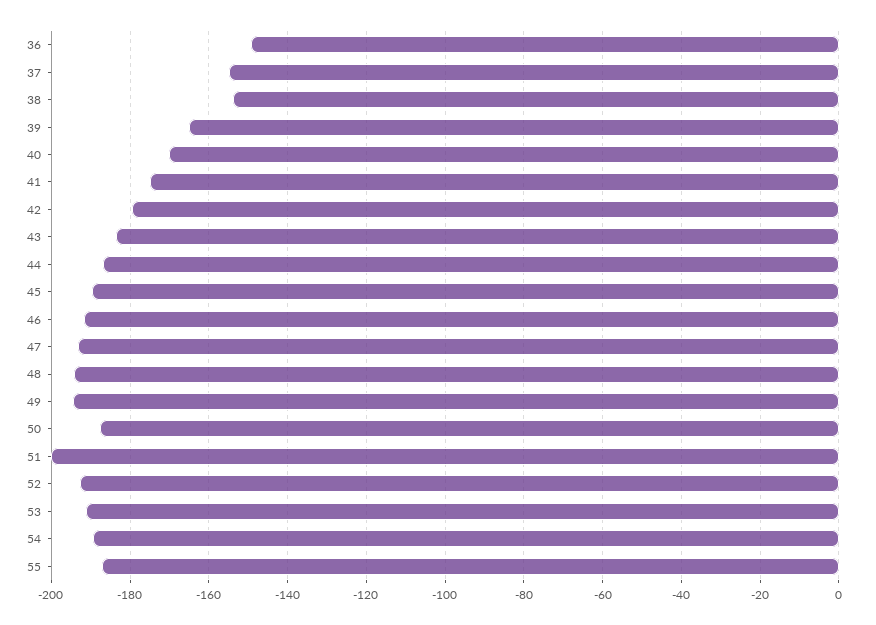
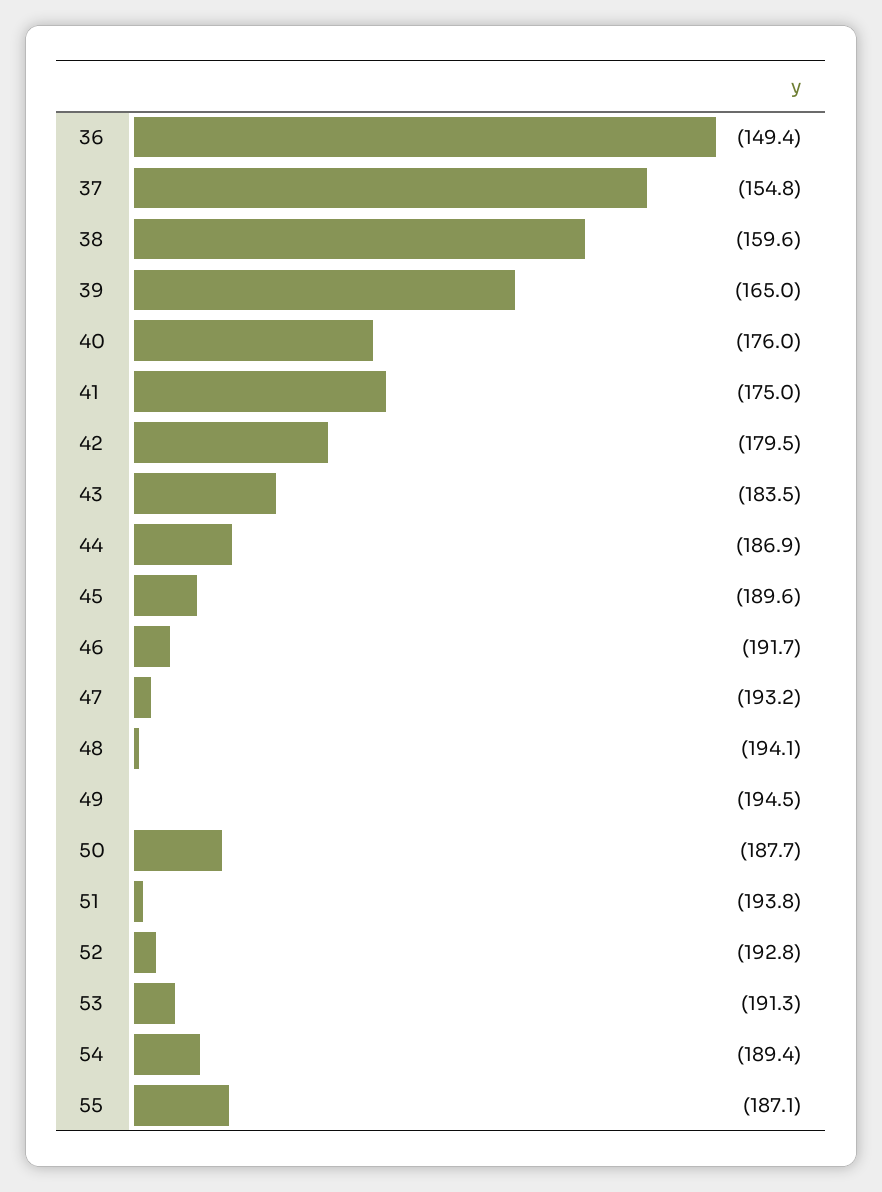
  {
    "36": -149.4,
    "37": -154.8,
-   "38": -154,
+   "38": -159.6,
    "39": -165,
-   "40": -170,
+   "40": -176,
    "41": -175,
    "42": -179.5,
    "43": -183.5,
    "44": -186.9,
    "45": -189.6,
    "46": -191.7,
    "47": -193.2,
    "48": -194.1,
    "49": -194.5,
    "50": -187.7,
-   "51": -200,
+   "51": -193.8,
    "52": -192.8,
    "53": -191.3,
    "54": -189.4,
    "55": -187.1
  }

